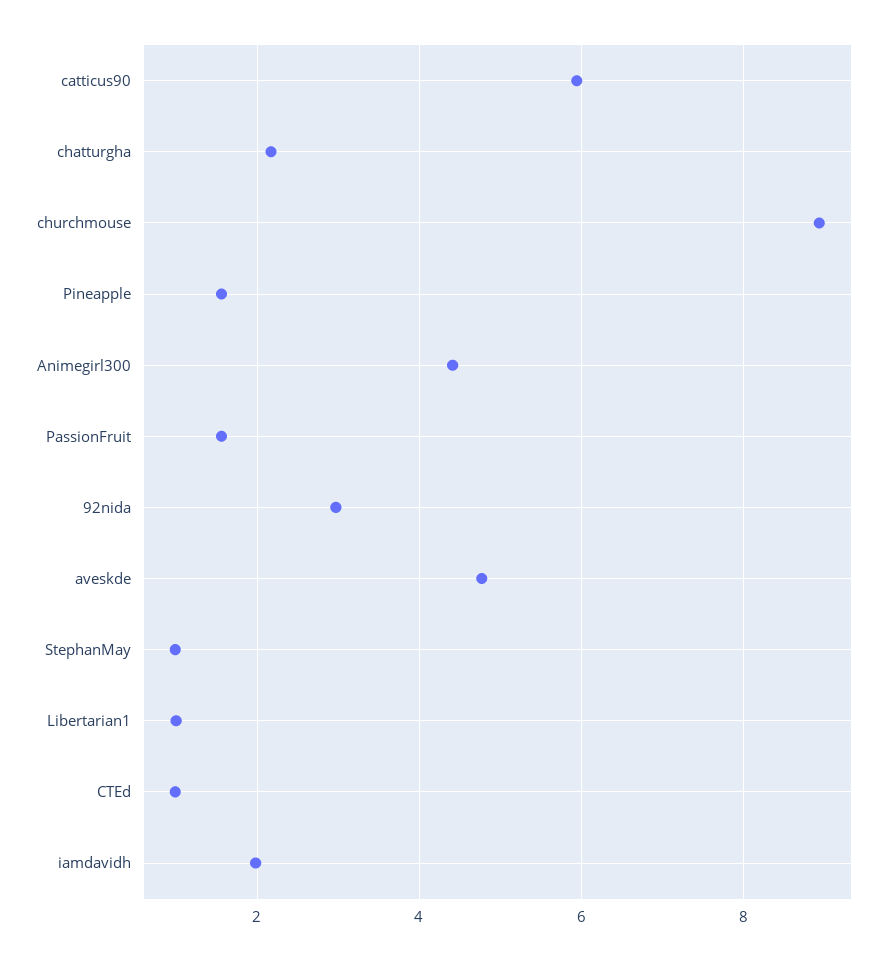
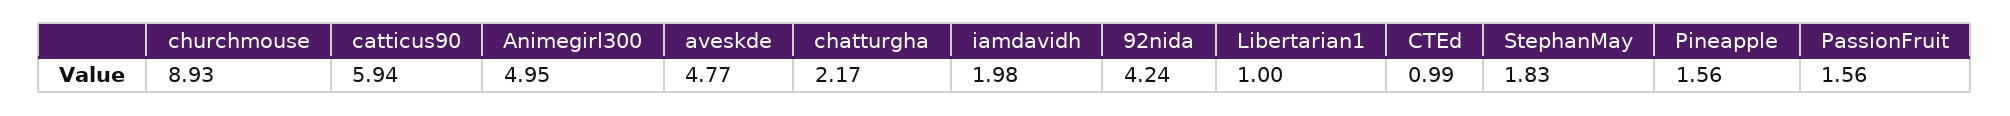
  {
    "catticus90": 5.94,
    "chatturgha": 2.17,
    "churchmouse": 8.93,
    "Pineapple": 1.56,
-   "Animegirl300": 4.4,
+   "Animegirl300": 4.95,
    "PassionFruit": 1.56,
-   "92nida": 3,
+   "92nida": 4.24,
    "aveskde": 4.77,
-   "StephanMay": 1,
+   "StephanMay": 1.83,
    "Libertarian1": 1,
    "CTEd": 0.99,
    "iamdavidh": 1.98
  }

